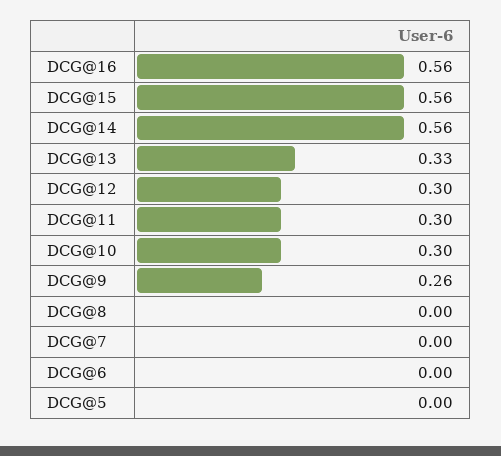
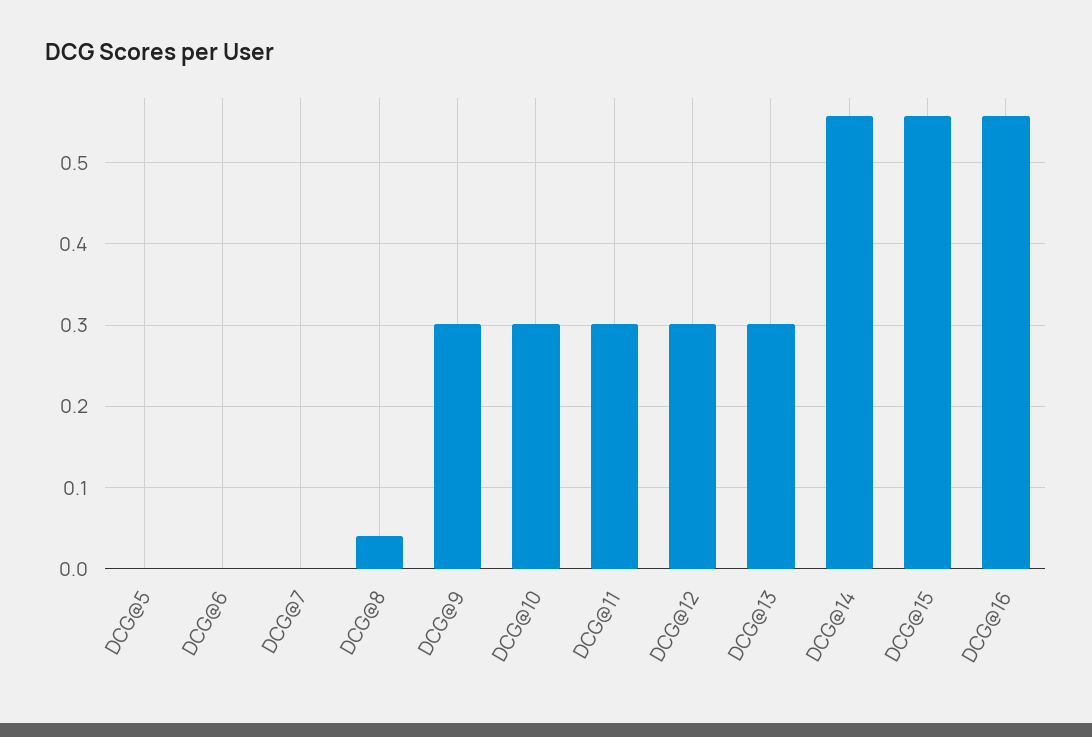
  {
    "DCG@16": 0.56,
    "DCG@15": 0.56,
    "DCG@14": 0.56,
-   "DCG@13": 0.33,
+   "DCG@13": 0.3,
    "DCG@12": 0.3,
    "DCG@11": 0.3,
    "DCG@10": 0.3,
-   "DCG@9": 0.26,
+   "DCG@9": 0.3,
-   "DCG@8": 0,
+   "DCG@8": 0.04,
    "DCG@7": 0,
    "DCG@6": 0,
    "DCG@5": 0
  }

